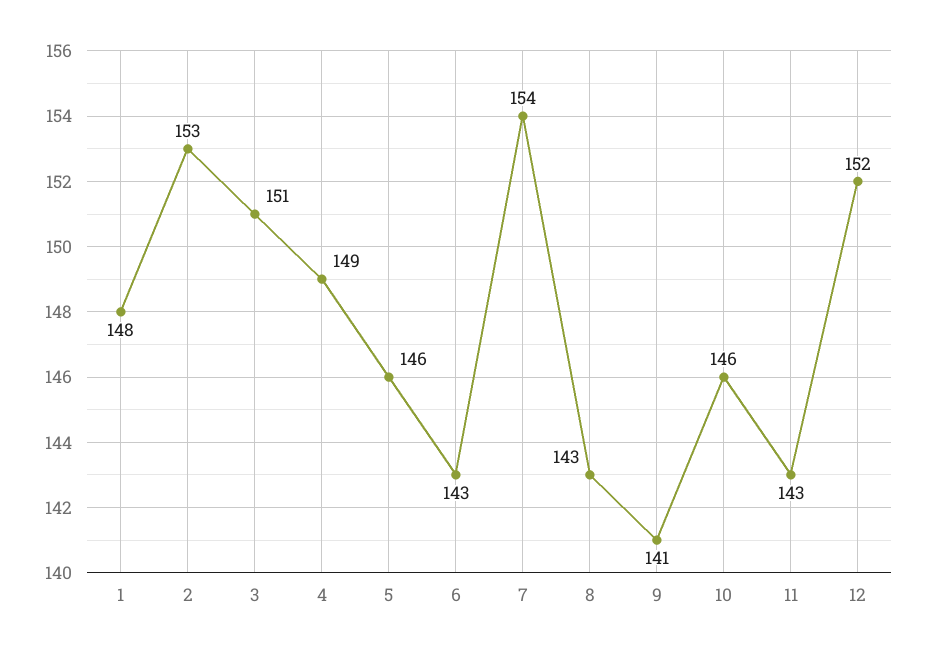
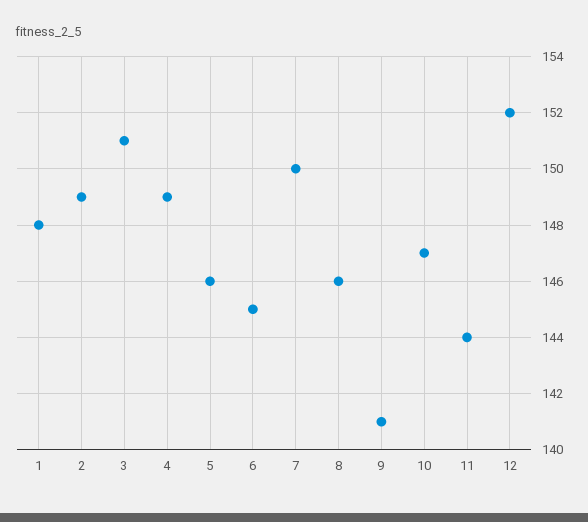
  {
    "1": 148,
-   "2": 153,
+   "2": 149,
    "3": 151,
    "4": 149,
    "5": 146,
-   "6": 143,
+   "6": 145,
-   "7": 154,
+   "7": 150,
-   "8": 143,
+   "8": 146,
    "9": 141,
-   "10": 146,
+   "10": 147,
-   "11": 143,
+   "11": 144,
    "12": 152
  }

